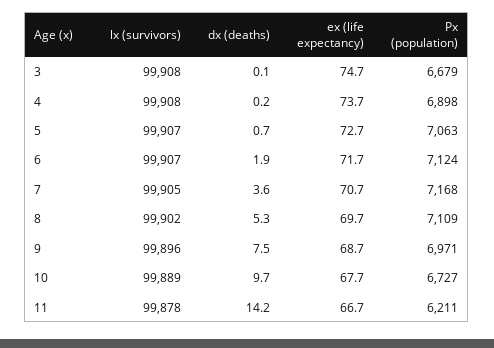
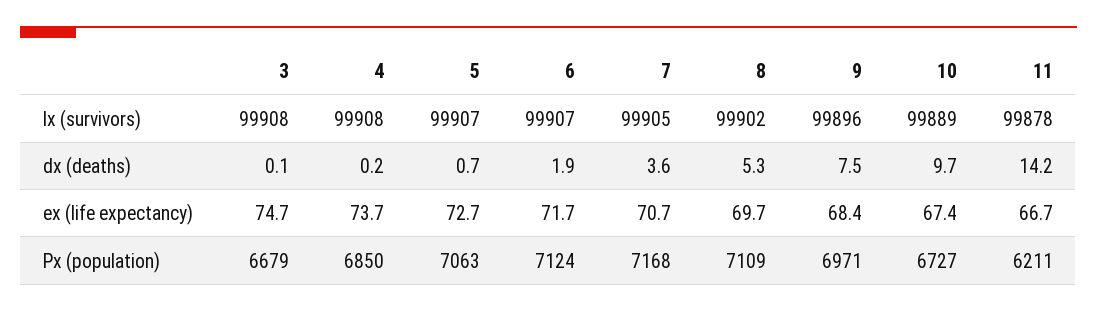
  {
    "lx (survivors)": {
      "3": 99908,
      "4": 99908,
      "5": 99907,
      "6": 99907,
      "7": 99905,
      "8": 99902,
      "9": 99896,
      "10": 99889,
      "11": 99878
    },
    "dx (deaths)": {
      "3": 0.1,
      "4": 0.2,
      "5": 0.7,
      "6": 1.9,
      "7": 3.6,
      "8": 5.3,
      "9": 7.5,
      "10": 9.7,
      "11": 14.2
    },
    "ex (life expectancy)": {
      "3": 74.7,
      "4": 73.7,
      "5": 72.7,
      "6": 71.7,
      "7": 70.7,
      "8": 69.7,
-     "9": 68.7,
+     "9": 68.4,
-     "10": 67.7,
+     "10": 67.4,
      "11": 66.7
    },
    "Px (population)": {
      "3": 6679,
-     "4": 6898,
+     "4": 6850,
      "5": 7063,
      "6": 7124,
      "7": 7168,
      "8": 7109,
      "9": 6971,
      "10": 6727,
      "11": 6211
    }
  }

